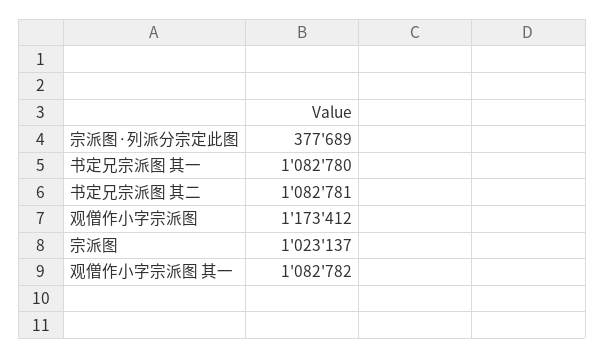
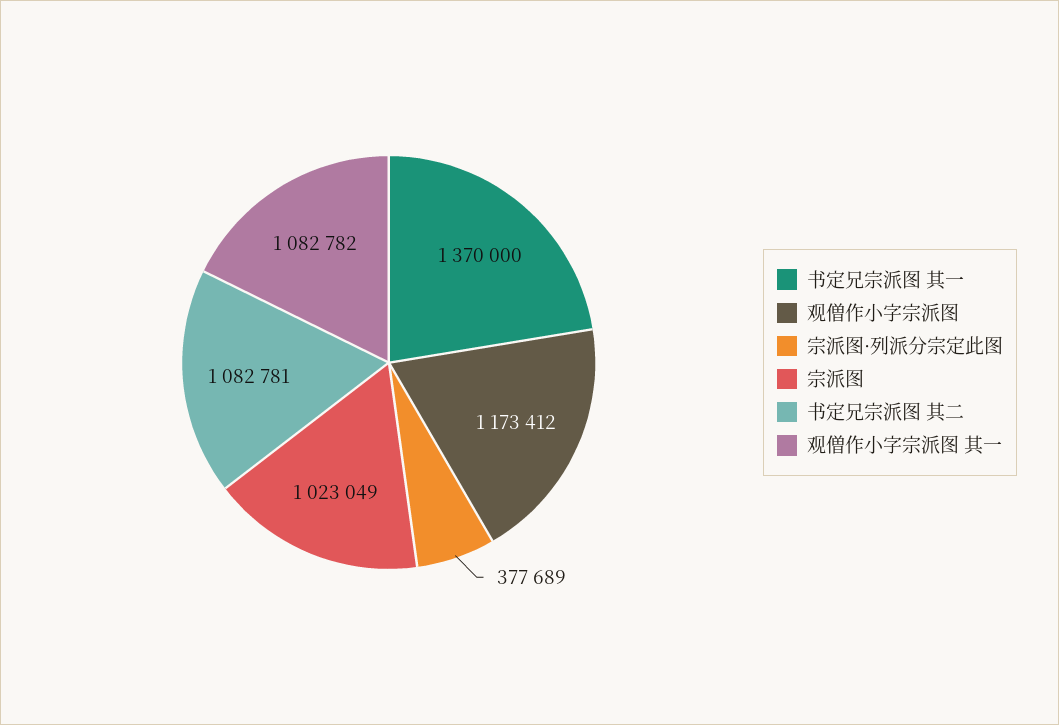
  {
    "宗派图·列派分宗定此图": 377689,
-   "书定兄宗派图 其一": 1082780,
+   "书定兄宗派图 其一": 1370000,
    "书定兄宗派图 其二": 1082781,
    "观僧作小字宗派图": 1173412,
-   "宗派图": 1023137,
+   "宗派图": 1023049,
    "观僧作小字宗派图 其一": 1082782
  }

